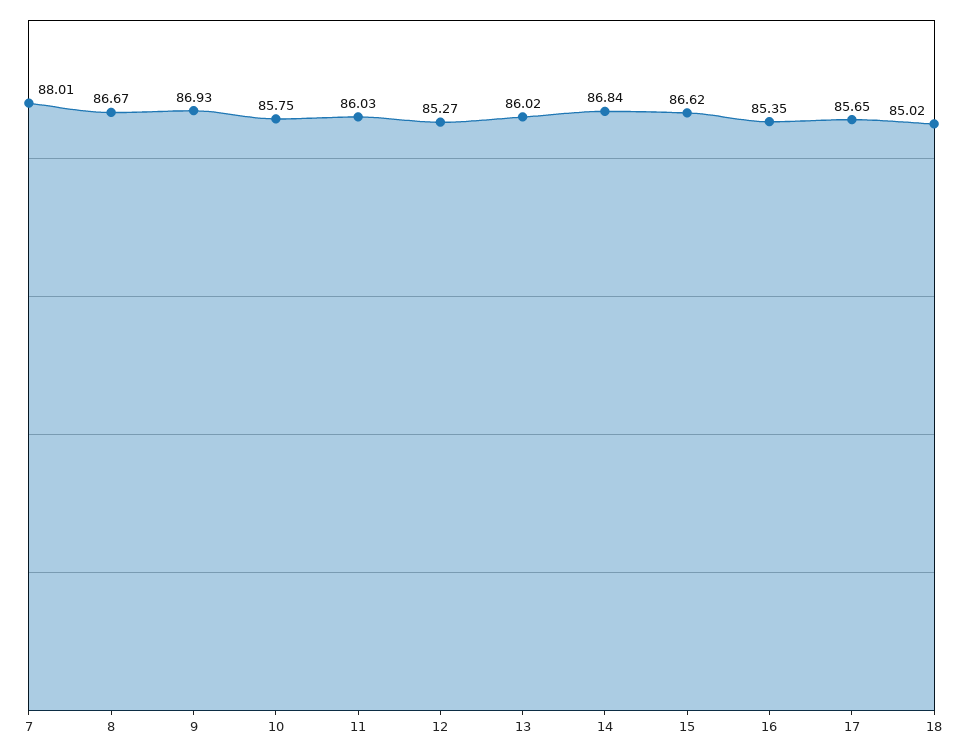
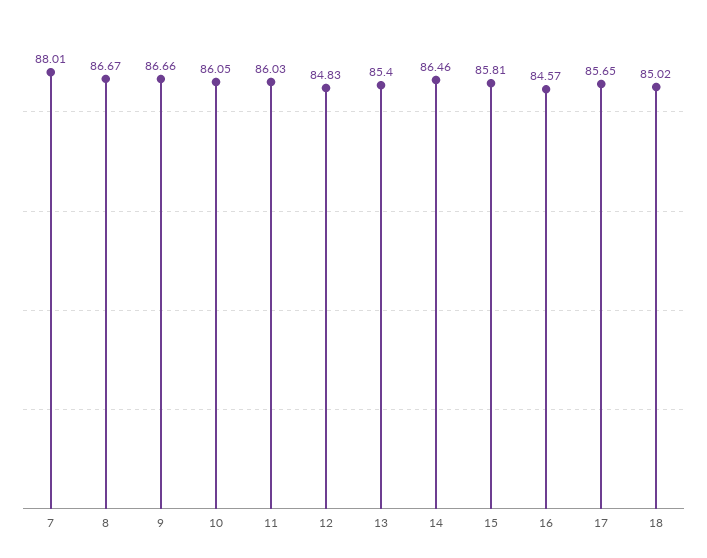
  {
    "7": 88.01,
    "8": 86.67,
-   "9": 86.93,
+   "9": 86.66,
-   "10": 85.75,
+   "10": 86.05,
    "11": 86.03,
-   "12": 85.27,
+   "12": 84.83,
-   "13": 86.02,
+   "13": 85.4,
-   "14": 86.84,
+   "14": 86.46,
-   "15": 86.62,
+   "15": 85.81,
-   "16": 85.35,
+   "16": 84.57,
    "17": 85.65,
    "18": 85.02
  }

